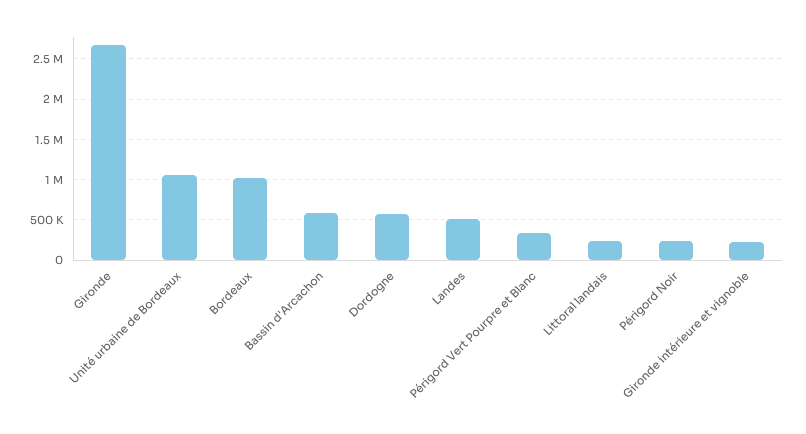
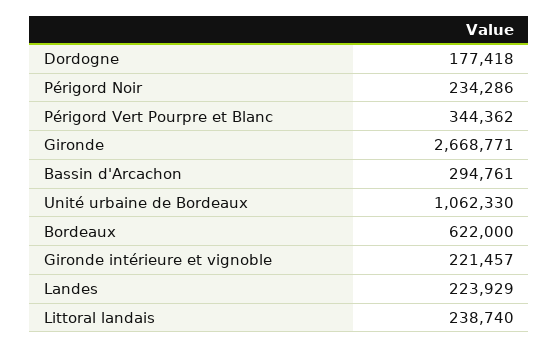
  {
    "Gironde": 2668771,
    "Unité urbaine de Bordeaux": 1062330,
-   "Bordeaux": 1000000,
+   "Bordeaux": 622000,
-   "Bassin d'Arcachon": 600000,
+   "Bassin d'Arcachon": 294761,
-   "Dordogne": 600000,
+   "Dordogne": 177418,
-   "Landes": 500000,
+   "Landes": 223929,
    "Périgord Vert Pourpre et Blanc": 344362,
    "Littoral landais": 238740,
    "Périgord Noir": 234286,
    "Gironde intérieure et vignoble": 221457
  }

